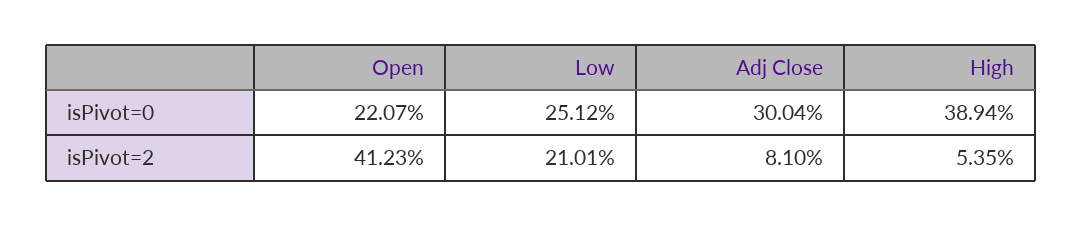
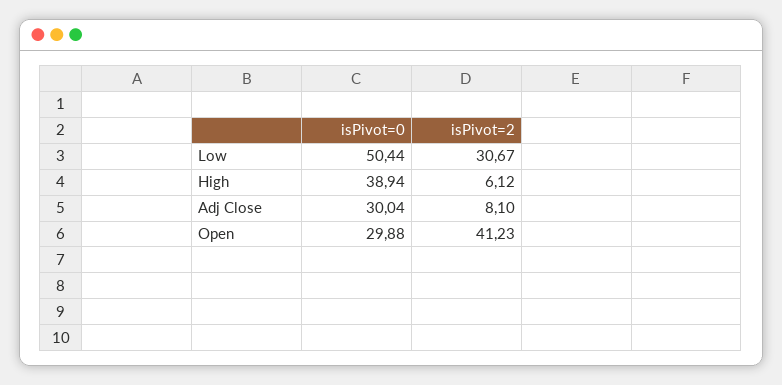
  {
    "Open": {
-     "isPivot=0": 22.07,
+     "isPivot=0": 29.88,
      "isPivot=2": 41.23
    },
    "Low": {
-     "isPivot=0": 25.12,
+     "isPivot=0": 50.44,
-     "isPivot=2": 21.01
+     "isPivot=2": 30.67
    },
    "Adj Close": {
      "isPivot=0": 30.04,
      "isPivot=2": 8.1
    },
    "High": {
      "isPivot=0": 38.94,
-     "isPivot=2": 5.35
+     "isPivot=2": 6.12
    }
  }

